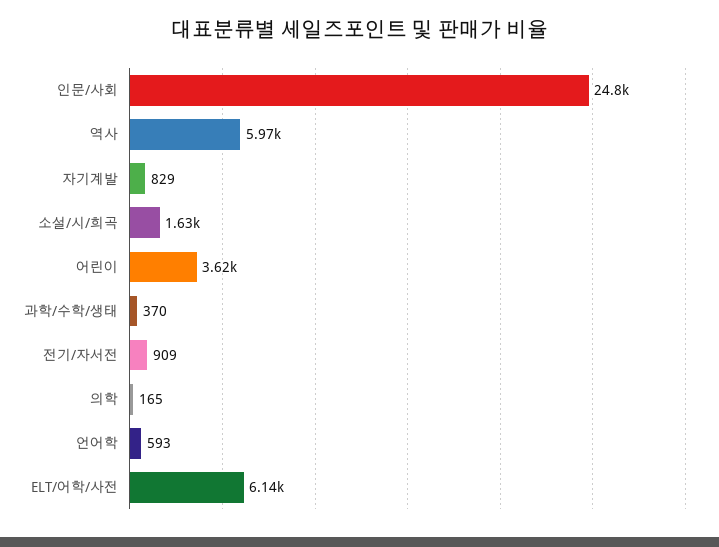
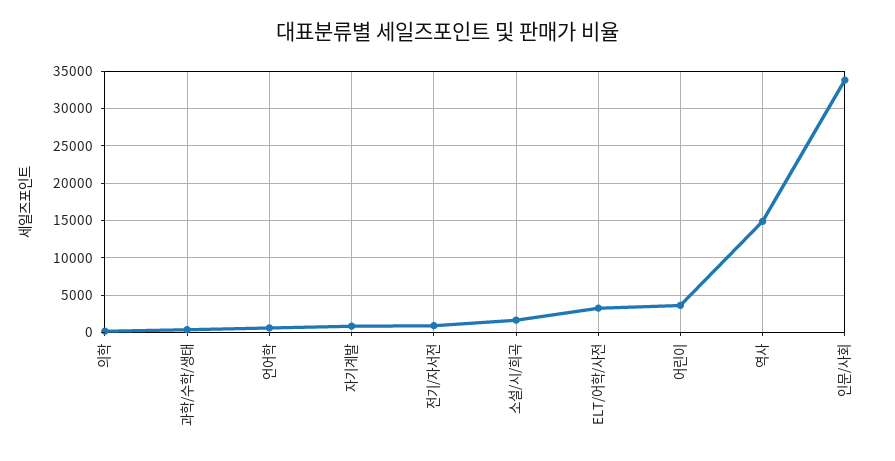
  {
-   "인문/사회": 24800,
+   "인문/사회": 34000,
-   "역사": 5970,
+   "역사": 15000,
    "자기계발": 829,
    "소설/시/희곡": 1630,
    "어린이": 3620,
    "과학/수학/생태": 370,
    "전기/자서전": 909,
    "의학": 165,
    "언어학": 593,
-   "ELT/어학/사전": 6140
+   "ELT/어학/사전": 3000
  }

